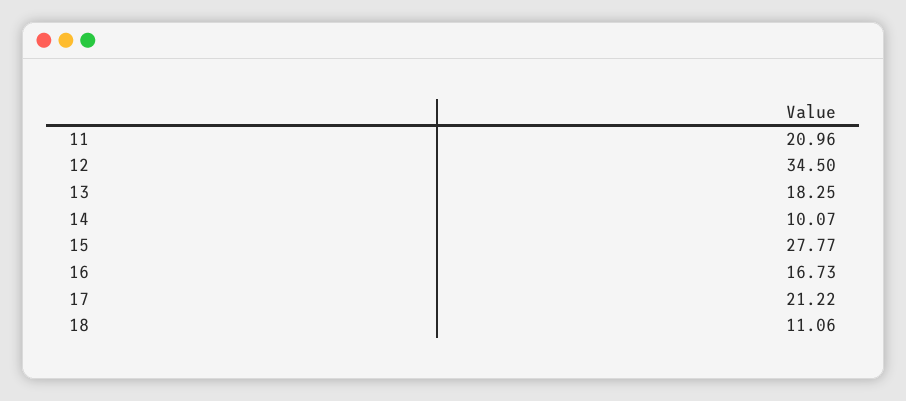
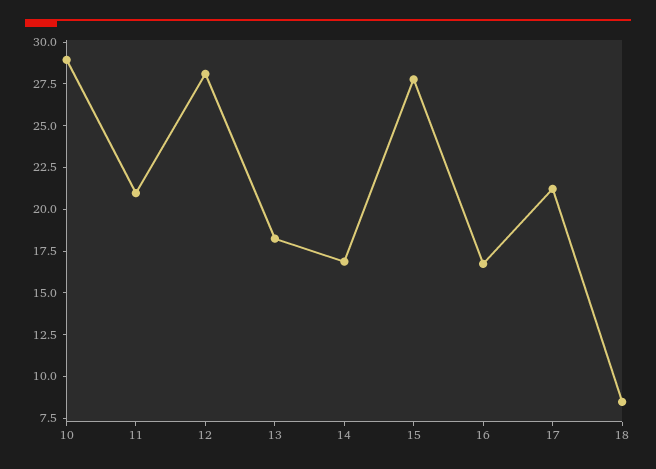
  {
    "11": 20.96,
-   "12": 34.5,
+   "12": 28,
    "13": 18.25,
-   "14": 10.07,
+   "14": 17,
    "15": 27.77,
    "16": 16.73,
    "17": 21.22,
-   "18": 11.06
+   "18": 8.5,
+   "10": 29
  }

